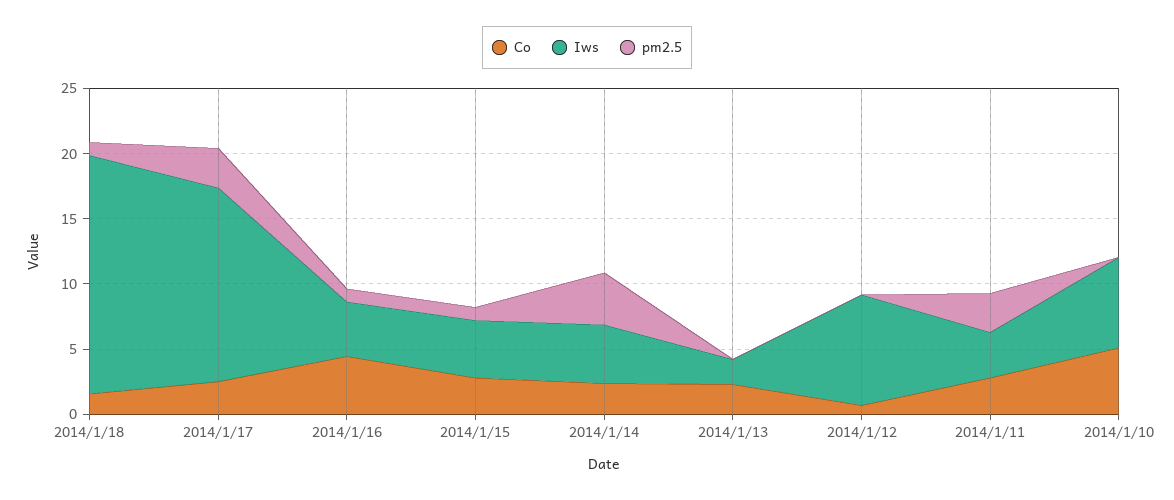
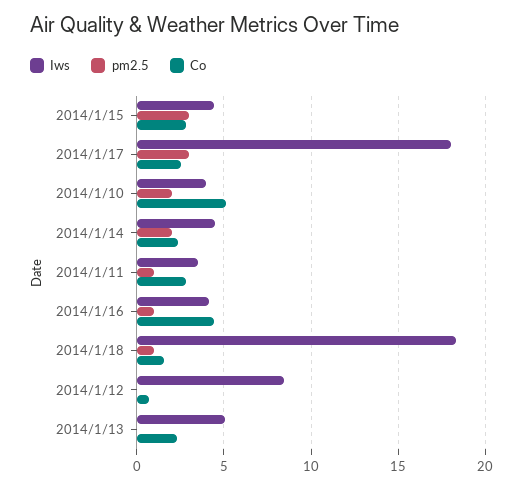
  {
    "Co": {
      "2014/1/18": 1.5,
      "2014/1/17": 2.5,
      "2014/1/16": 4.5,
      "2014/1/15": 3,
      "2014/1/14": 2.5,
      "2014/1/13": 2.5,
      "2014/1/12": 0.5,
      "2014/1/11": 3,
      "2014/1/10": 5
    },
    "Iws": {
      "2014/1/18": 18.5,
-     "2014/1/17": 15,
+     "2014/1/17": 18,
      "2014/1/16": 4,
      "2014/1/15": 4.5,
      "2014/1/14": 4.5,
-     "2014/1/13": 2,
+     "2014/1/13": 5,
      "2014/1/12": 8.5,
      "2014/1/11": 3.5,
-     "2014/1/10": 7
+     "2014/1/10": 4
    },
    "pm2.5": {
      "2014/1/18": 1,
      "2014/1/17": 3,
      "2014/1/16": 1,
-     "2014/1/15": 1,
+     "2014/1/15": 3,
-     "2014/1/14": 4,
+     "2014/1/14": 2,
      "2014/1/13": 0,
      "2014/1/12": 0,
-     "2014/1/11": 3,
+     "2014/1/11": 1,
-     "2014/1/10": 0
+     "2014/1/10": 2
    }
  }

